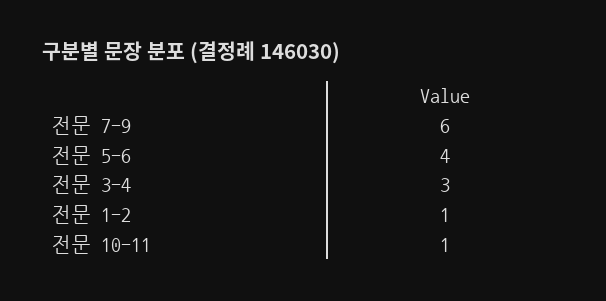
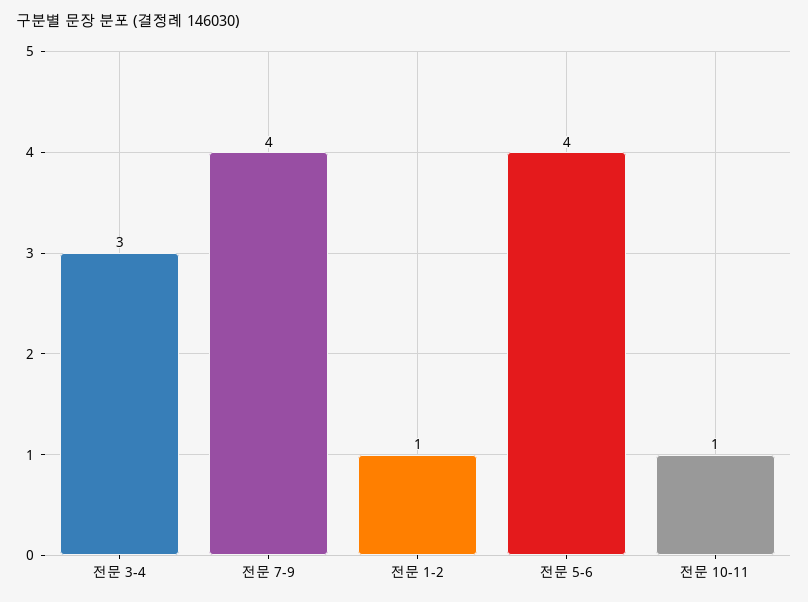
  {
-   "전문 7-9": 6,
+   "전문 7-9": 4,
    "전문 5-6": 4,
    "전문 3-4": 3,
    "전문 1-2": 1,
    "전문 10-11": 1
  }

